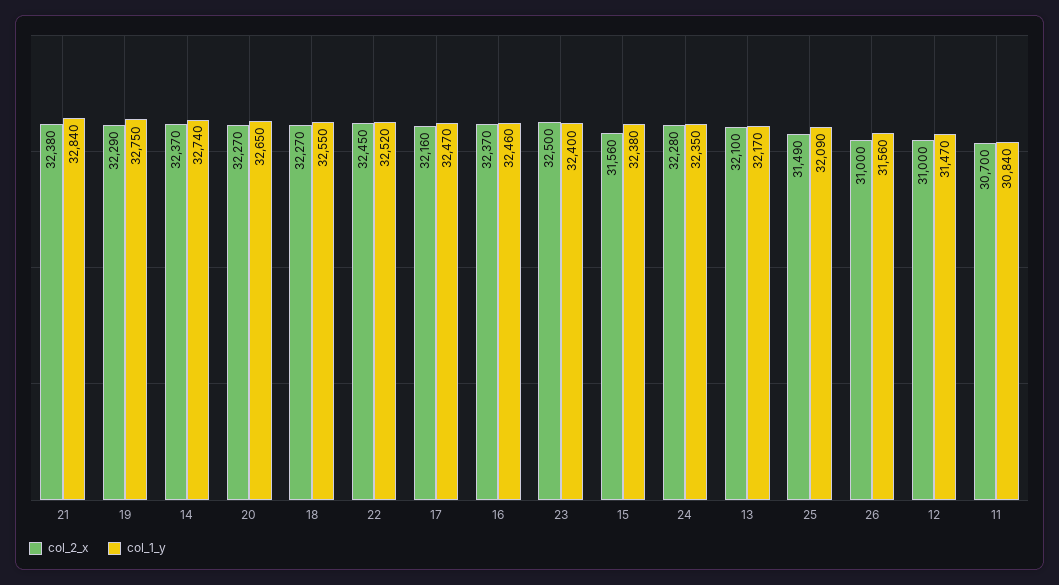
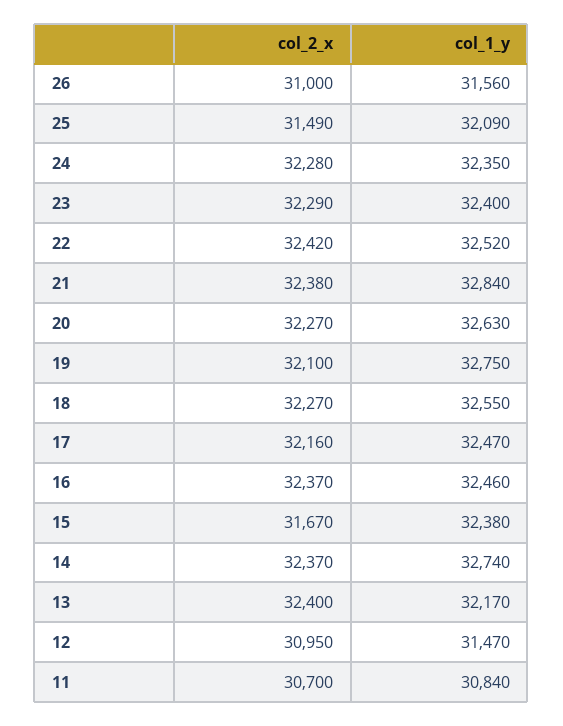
  {
    "col_2_x": {
      "21": 32380,
-     "19": 32290,
+     "19": 32100,
      "14": 32370,
      "20": 32270,
      "18": 32270,
-     "22": 32450,
+     "22": 32420,
      "17": 32160,
      "16": 32370,
-     "23": 32500,
+     "23": 32290,
-     "15": 31560,
+     "15": 31670,
      "24": 32280,
-     "13": 32100,
+     "13": 32400,
      "25": 31490,
      "26": 31000,
-     "12": 31000,
+     "12": 30950,
      "11": 30700
    },
    "col_1_y": {
      "21": 32840,
      "19": 32750,
      "14": 32740,
-     "20": 32650,
+     "20": 32630,
      "18": 32550,
      "22": 32520,
      "17": 32470,
      "16": 32460,
      "23": 32400,
      "15": 32380,
      "24": 32350,
      "13": 32170,
      "25": 32090,
      "26": 31560,
      "12": 31470,
      "11": 30840
    }
  }

